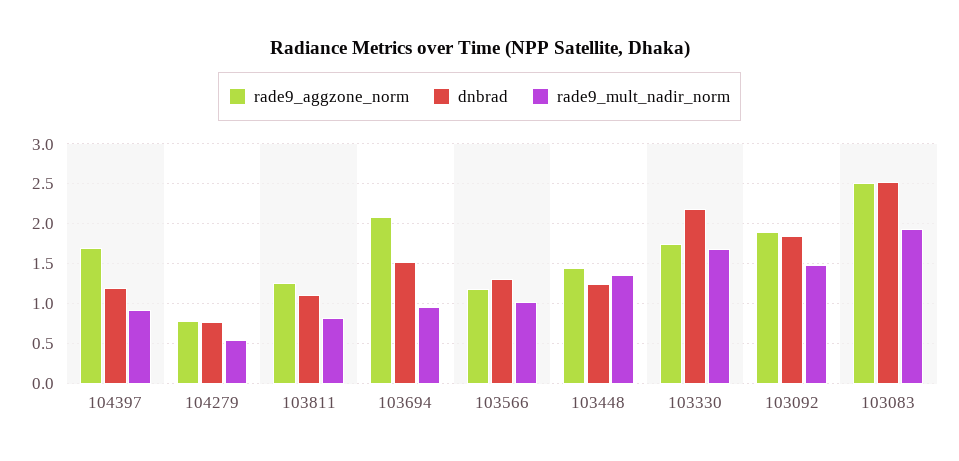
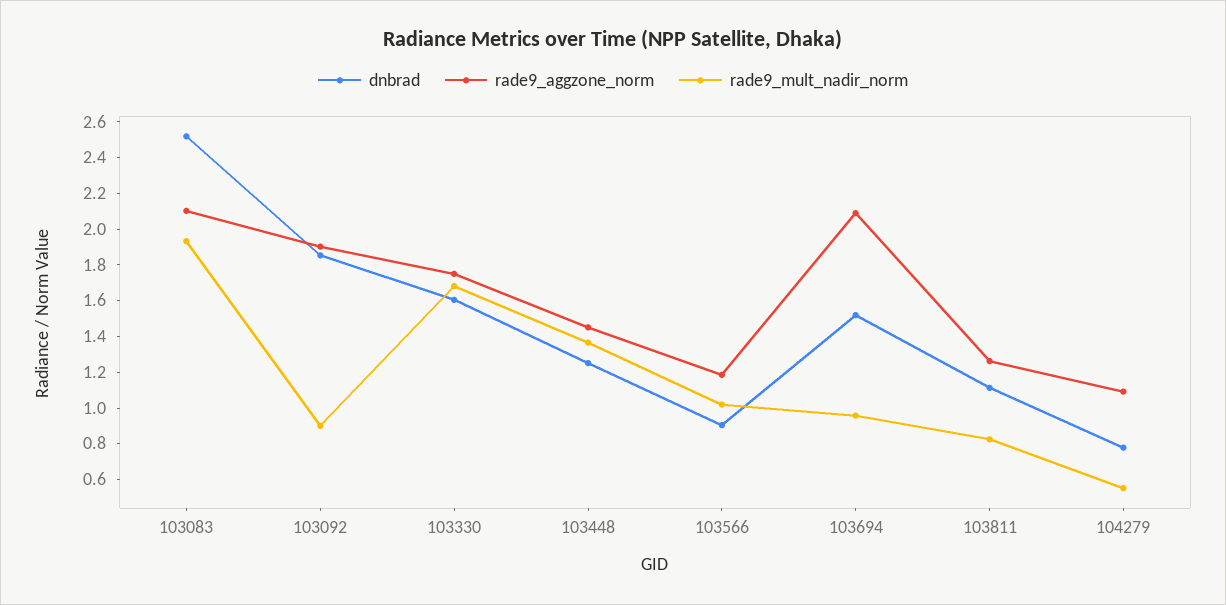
  {
    "rade9_aggzone_norm": {
-     "104397": 1.7,
-     "104279": 0.8,
+     "104279": 1.1,
      "103811": 1.25,
      "103694": 2.1,
      "103566": 1.2,
      "103448": 1.45,
      "103330": 1.75,
      "103092": 1.9,
-     "103083": 2.5
+     "103083": 2.1
    },
    "dnbrad": {
-     "104397": 1.2,
      "104279": 0.8,
      "103811": 1.1,
      "103694": 1.5,
-     "103566": 1.3,
+     "103566": 0.9,
      "103448": 1.25,
-     "103330": 2.2,
+     "103330": 1.6,
      "103092": 1.85,
      "103083": 2.5
    },
    "rade9_mult_nadir_norm": {
-     "104397": 0.9,
      "104279": 0.55,
      "103811": 0.8,
      "103694": 0.95,
      "103566": 1,
      "103448": 1.35,
      "103330": 1.7,
-     "103092": 1.5,
+     "103092": 0.9,
      "103083": 1.95
    }
  }

